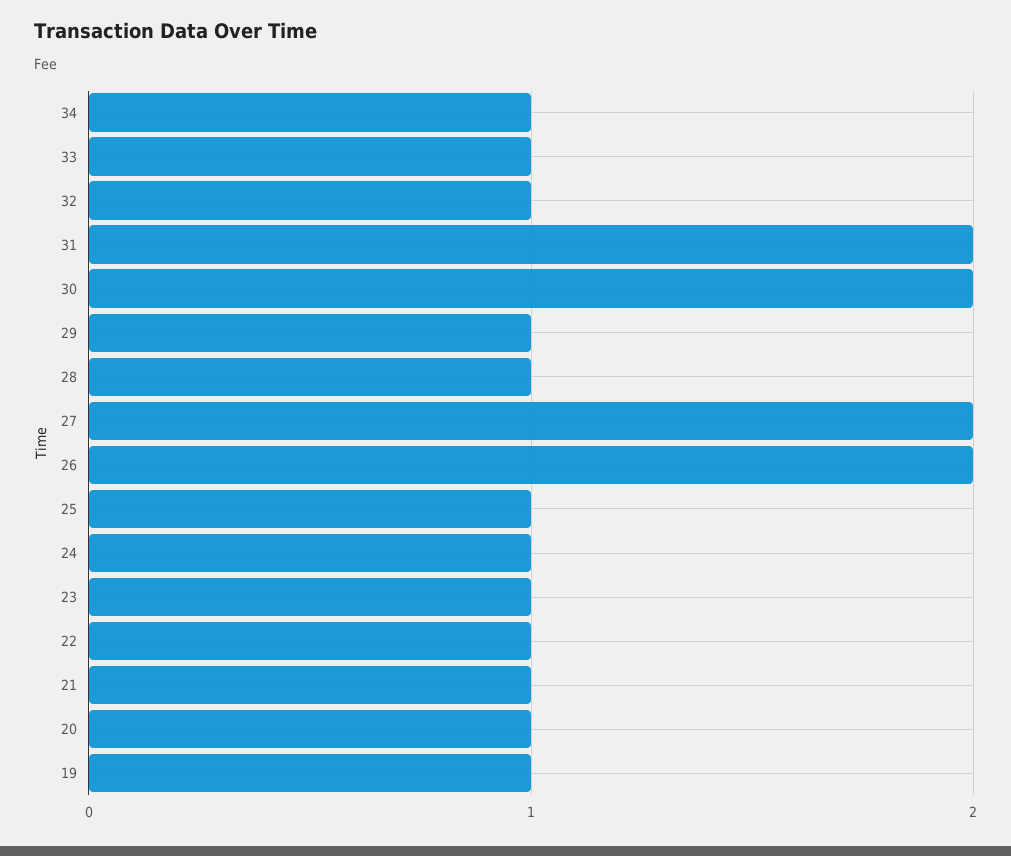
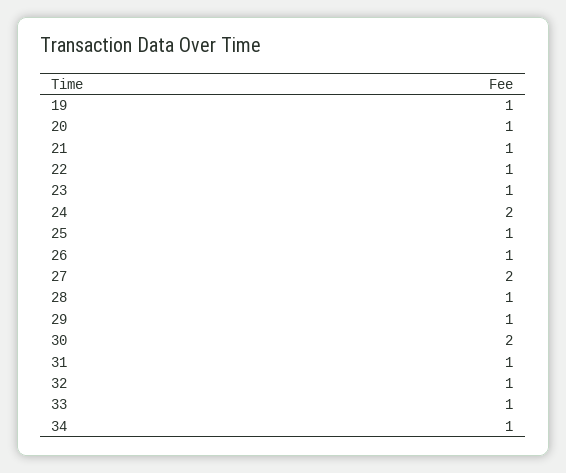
  {
    "34": 1,
    "33": 1,
    "32": 1,
-   "31": 2,
+   "31": 1,
    "30": 2,
    "29": 1,
    "28": 1,
    "27": 2,
-   "26": 2,
+   "26": 1,
    "25": 1,
-   "24": 1,
+   "24": 2,
    "23": 1,
    "22": 1,
    "21": 1,
    "20": 1,
    "19": 1
  }

